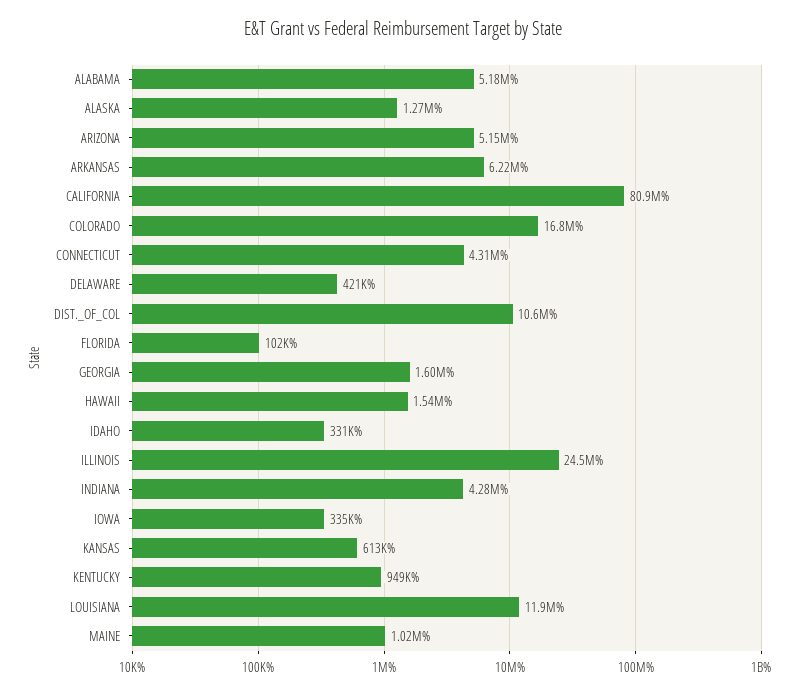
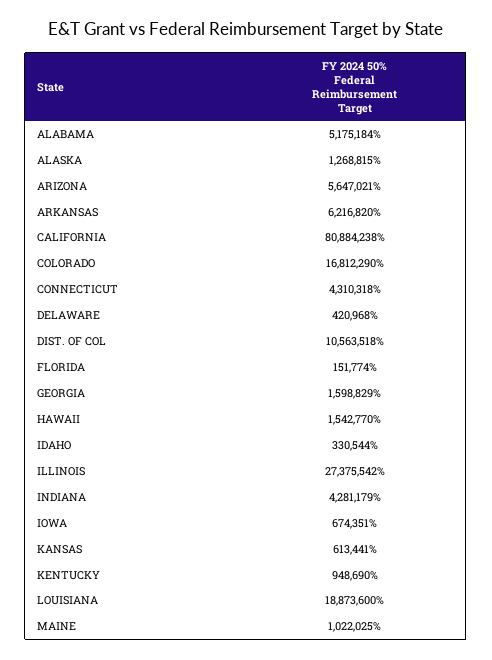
  {
    "ALABAMA": 5175184,
    "ALASKA": 1268815,
-   "ARIZONA": 5150000,
+   "ARIZONA": 5647021,
    "ARKANSAS": 6216820,
    "CALIFORNIA": 80884238,
    "COLORADO": 16812290,
    "CONNECTICUT": 4310318,
    "DELAWARE": 420968,
    "DIST._OF_COL": 10563518,
-   "FLORIDA": 102000,
+   "FLORIDA": 151774,
    "GEORGIA": 1598829,
    "HAWAII": 1542770,
    "IDAHO": 330544,
-   "ILLINOIS": 24500000,
+   "ILLINOIS": 27375542,
    "INDIANA": 4281179,
-   "IOWA": 335000,
+   "IOWA": 674351,
    "KANSAS": 613441,
    "KENTUCKY": 948690,
-   "LOUISIANA": 11900000,
+   "LOUISIANA": 18873600,
    "MAINE": 1022025
  }

